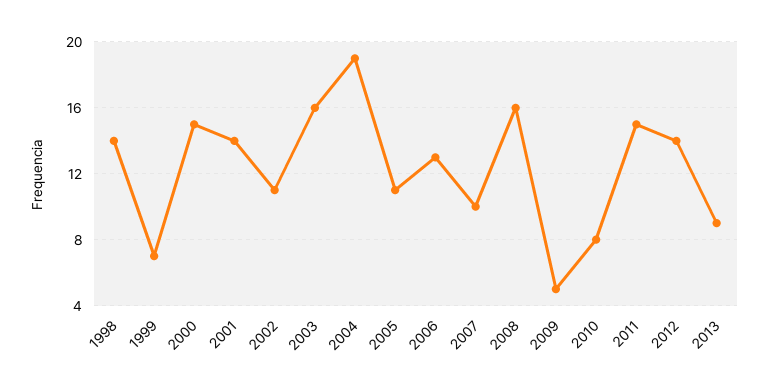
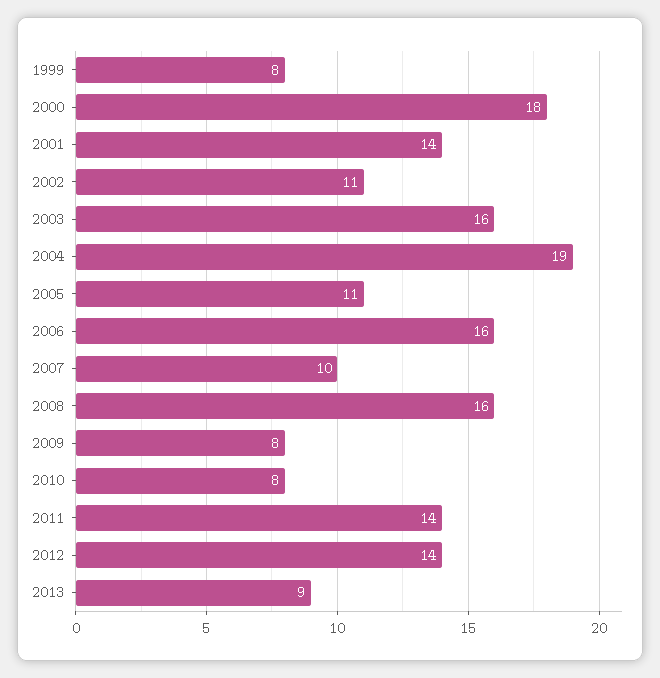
  {
-   "1998": 14,
-   "1999": 7,
+   "1999": 8,
-   "2000": 15,
+   "2000": 18,
    "2001": 14,
    "2002": 11,
    "2003": 16,
    "2004": 19,
    "2005": 11,
-   "2006": 13,
+   "2006": 16,
    "2007": 10,
    "2008": 16,
-   "2009": 5,
+   "2009": 8,
    "2010": 8,
-   "2011": 15,
+   "2011": 14,
    "2012": 14,
    "2013": 9
  }

